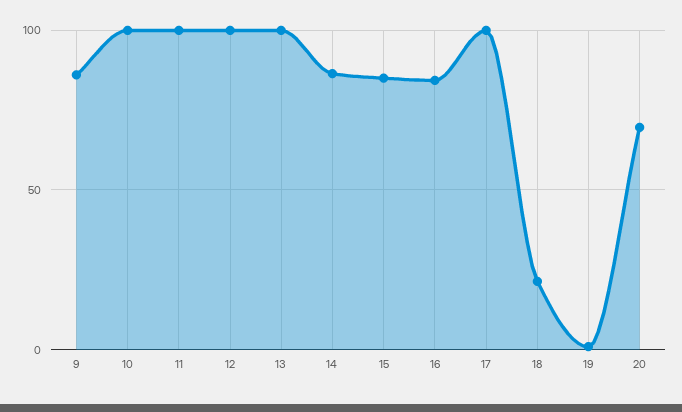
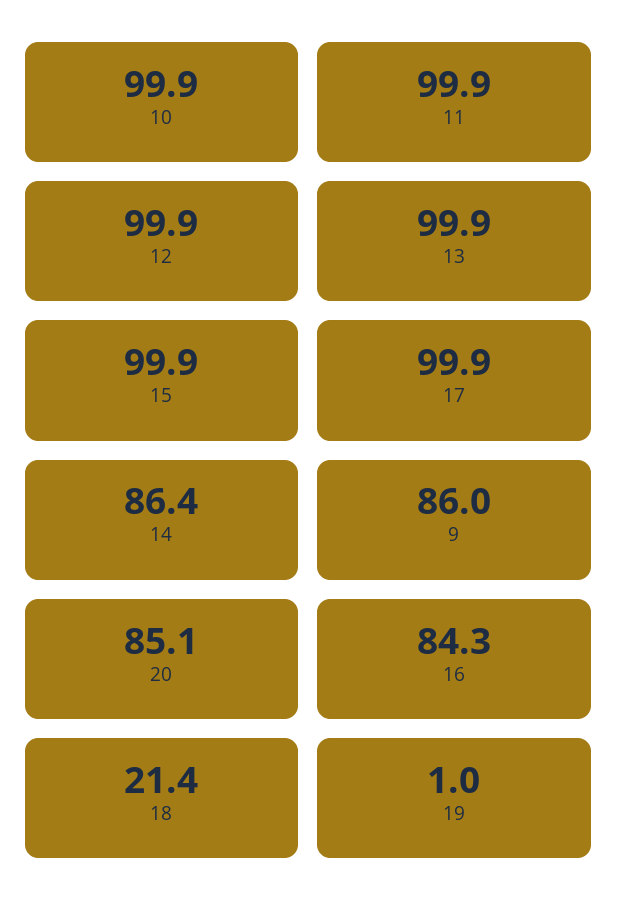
  {
    "9": 86,
    "10": 99.9,
    "11": 99.9,
    "12": 99.9,
    "13": 99.9,
    "14": 86.4,
-   "15": 85,
+   "15": 99.9,
    "16": 84.3,
    "17": 99.9,
    "18": 21.4,
    "19": 1,
-   "20": 70
+   "20": 85.1
  }

